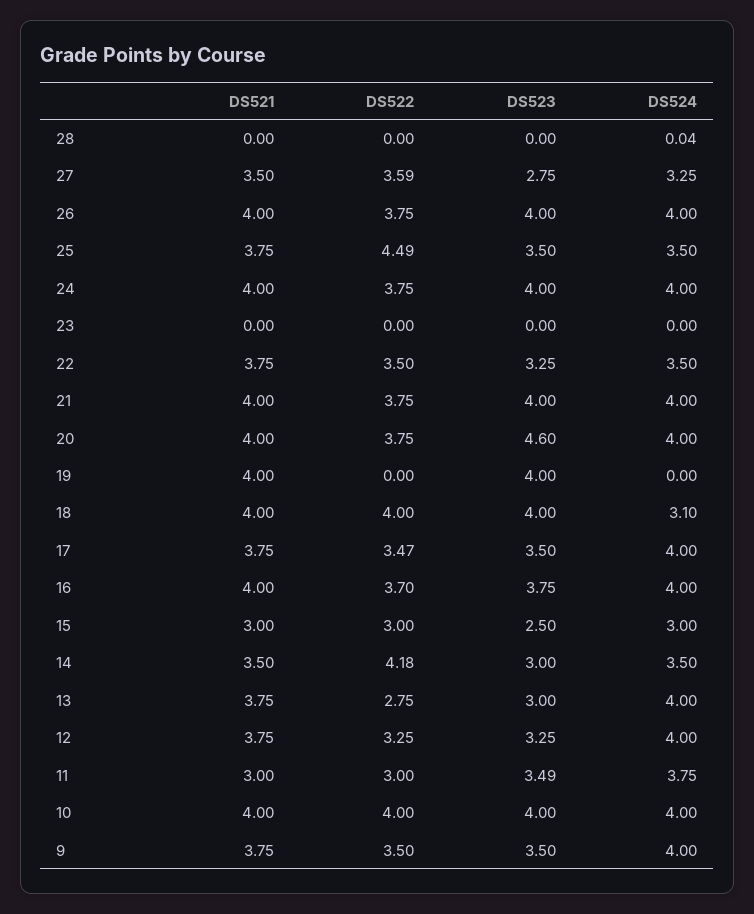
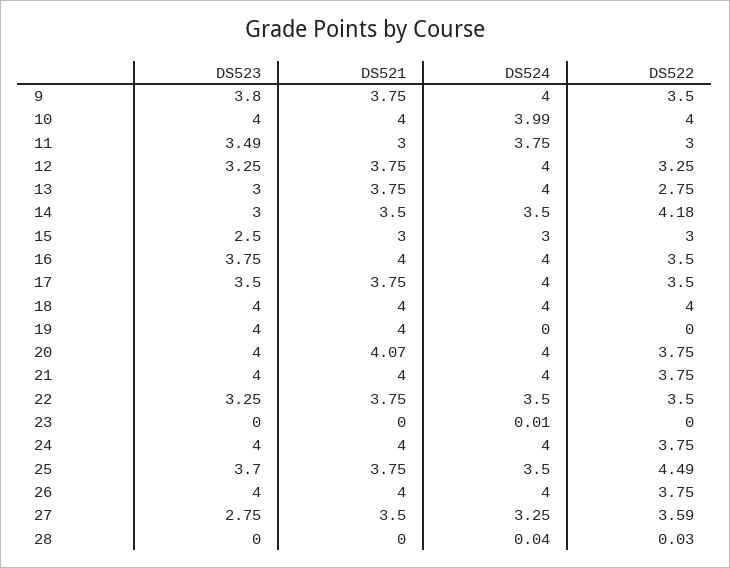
  {
    "DS521": {
      "28": 0,
      "27": 3.5,
      "26": 4,
      "25": 3.75,
      "24": 4,
      "23": 0,
      "22": 3.75,
      "21": 4,
-     "20": 4,
+     "20": 4.07,
      "19": 4,
      "18": 4,
      "17": 3.75,
      "16": 4,
      "15": 3,
      "14": 3.5,
      "13": 3.75,
      "12": 3.75,
      "11": 3,
      "10": 4,
      "9": 3.75
    },
    "DS522": {
-     "28": 0,
+     "28": 0.03,
      "27": 3.59,
      "26": 3.75,
      "25": 4.49,
      "24": 3.75,
      "23": 0,
      "22": 3.5,
      "21": 3.75,
      "20": 3.75,
      "19": 0,
      "18": 4,
-     "17": 3.47,
+     "17": 3.5,
-     "16": 3.7,
+     "16": 3.5,
      "15": 3,
      "14": 4.18,
      "13": 2.75,
      "12": 3.25,
      "11": 3,
      "10": 4,
      "9": 3.5
    },
    "DS523": {
      "28": 0,
      "27": 2.75,
      "26": 4,
-     "25": 3.5,
+     "25": 3.7,
      "24": 4,
      "23": 0,
      "22": 3.25,
      "21": 4,
-     "20": 4.6,
+     "20": 4,
      "19": 4,
      "18": 4,
      "17": 3.5,
      "16": 3.75,
      "15": 2.5,
      "14": 3,
      "13": 3,
      "12": 3.25,
      "11": 3.49,
      "10": 4,
-     "9": 3.5
+     "9": 3.8
    },
    "DS524": {
      "28": 0.04,
      "27": 3.25,
      "26": 4,
      "25": 3.5,
      "24": 4,
-     "23": 0,
+     "23": 0.01,
      "22": 3.5,
      "21": 4,
      "20": 4,
      "19": 0,
-     "18": 3.1,
+     "18": 4,
      "17": 4,
      "16": 4,
      "15": 3,
      "14": 3.5,
      "13": 4,
      "12": 4,
      "11": 3.75,
-     "10": 4,
+     "10": 3.99,
      "9": 4
    }
  }

